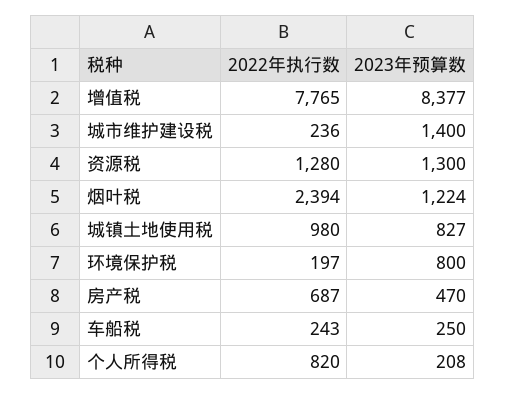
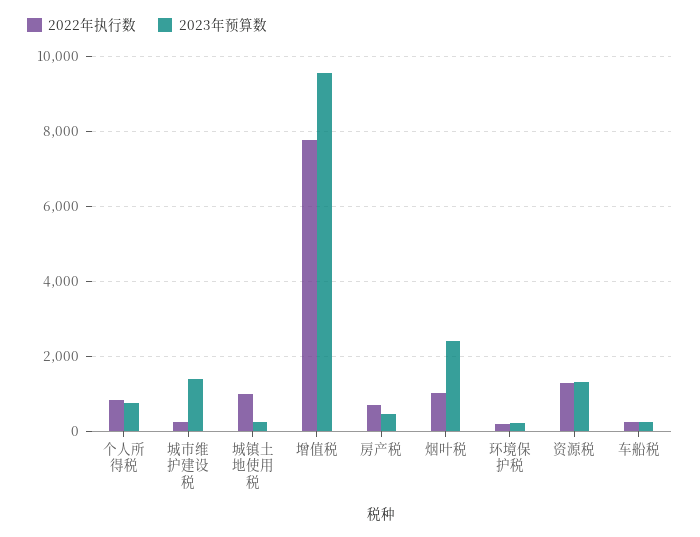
  {
    "2022年执行数": {
      "增值税": 7765,
      "城市维护建设税": 236,
      "资源税": 1280,
-     "烟叶税": 2394,
+     "烟叶税": 1000,
      "城镇土地使用税": 980,
      "环境保护税": 197,
      "房产税": 687,
      "车船税": 243,
      "个人所得税": 820
    },
    "2023年预算数": {
-     "增值税": 8377,
+     "增值税": 9600,
      "城市维护建设税": 1400,
      "资源税": 1300,
-     "烟叶税": 1224,
+     "烟叶税": 2400,
-     "城镇土地使用税": 827,
+     "城镇土地使用税": 200,
-     "环境保护税": 800,
+     "环境保护税": 200,
      "房产税": 470,
      "车船税": 250,
-     "个人所得税": 208
+     "个人所得税": 800
    }
  }

